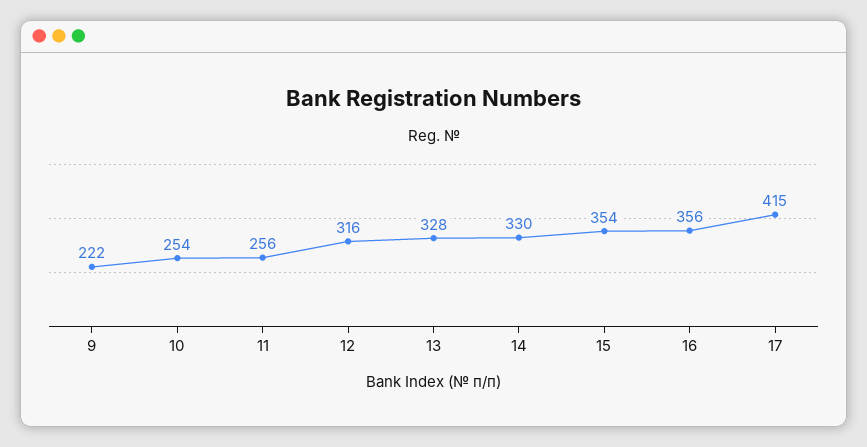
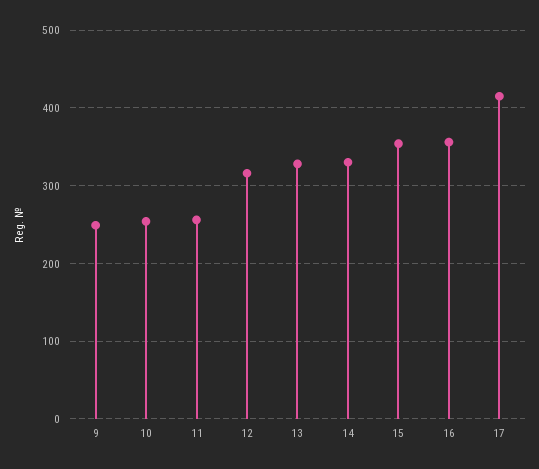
  {
-   "9": 222,
+   "9": 250,
    "10": 254,
    "11": 256,
    "12": 316,
    "13": 328,
    "14": 330,
    "15": 354,
    "16": 356,
    "17": 415
  }

